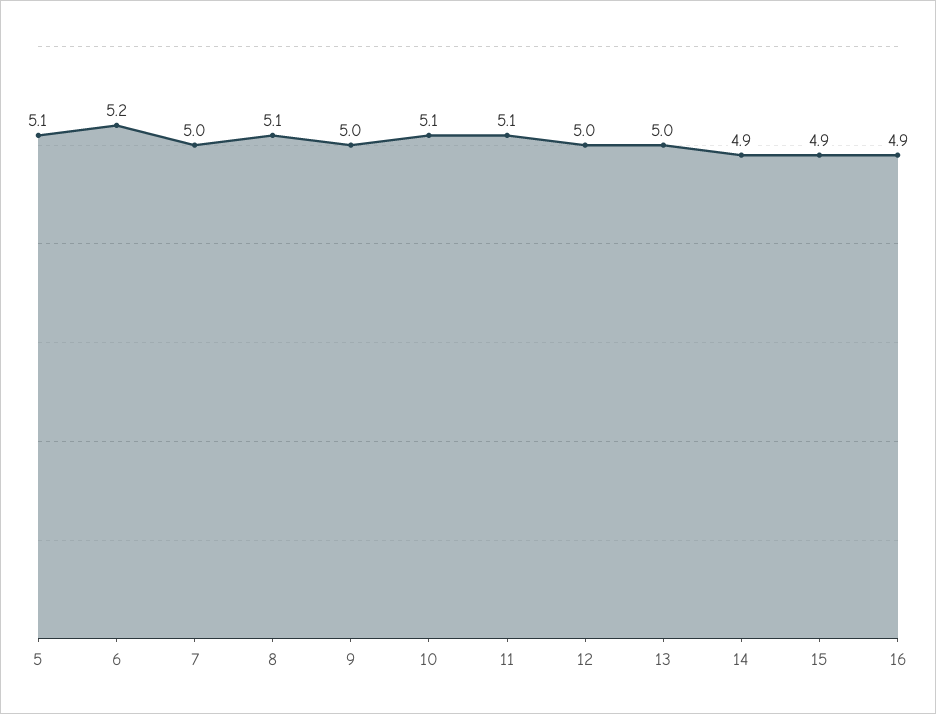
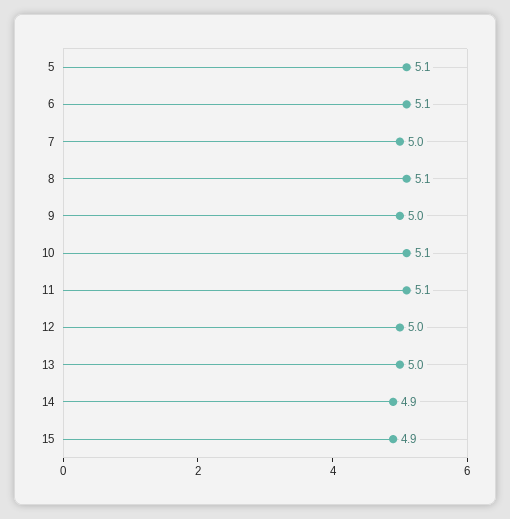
  {
    "5": 5.1,
-   "6": 5.2,
+   "6": 5.1,
    "7": 5,
    "8": 5.1,
    "9": 5,
    "10": 5.1,
    "11": 5.1,
    "12": 5,
    "13": 5,
    "14": 4.9,
-   "15": 4.9,
+   "15": 4.9
-   "16": 4.9
  }

